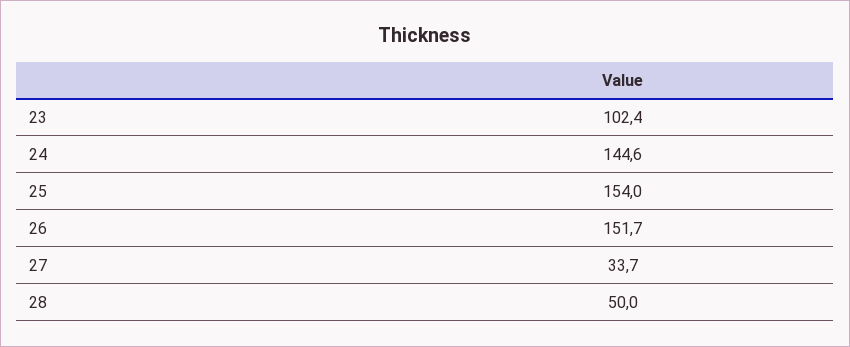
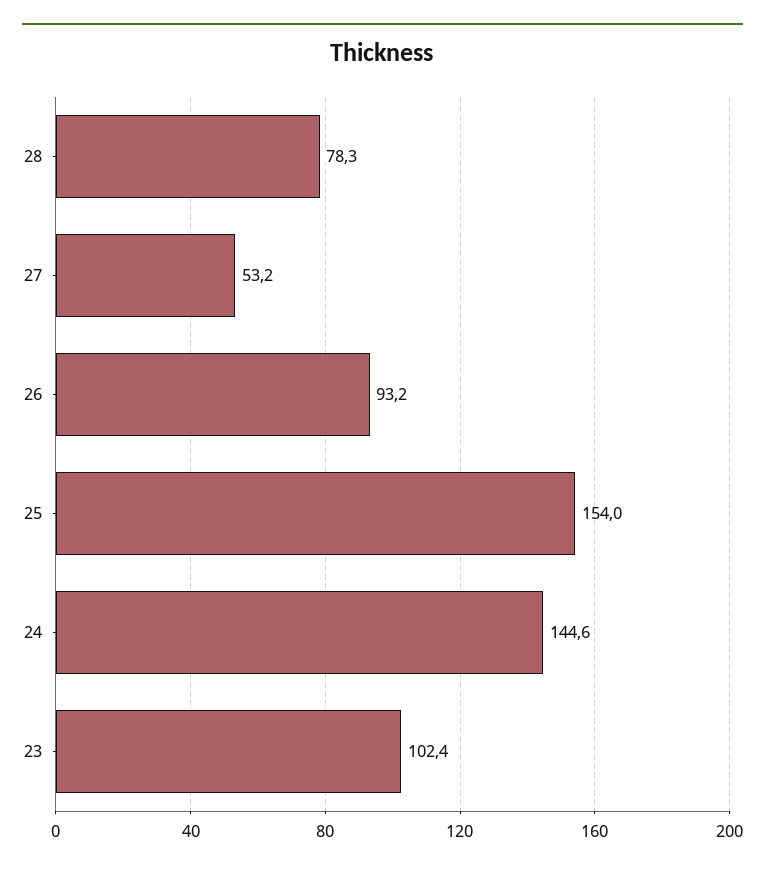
  {
    "23": 102.4,
    "24": 144.6,
    "25": 154,
-   "26": 151.7,
+   "26": 93.2,
-   "27": 33.7,
+   "27": 53.2,
-   "28": 50
+   "28": 78.3
  }

